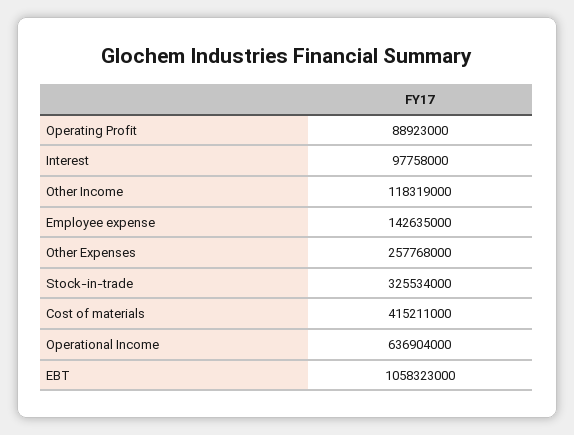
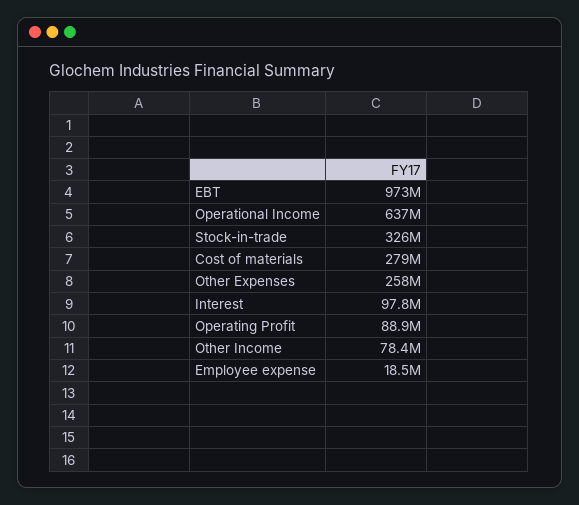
  {
    "Operating Profit": 88923000,
    "Interest": 97758000,
-   "Other Income": 118319000,
+   "Other Income": 78400000,
-   "Employee expense": 142635000,
+   "Employee expense": 18500000,
    "Other Expenses": 257768000,
    "Stock-in-trade": 325534000,
-   "Cost of materials": 415211000,
+   "Cost of materials": 279000000,
    "Operational Income": 636904000,
-   "EBT": 1058323000
+   "EBT": 973000000
  }

